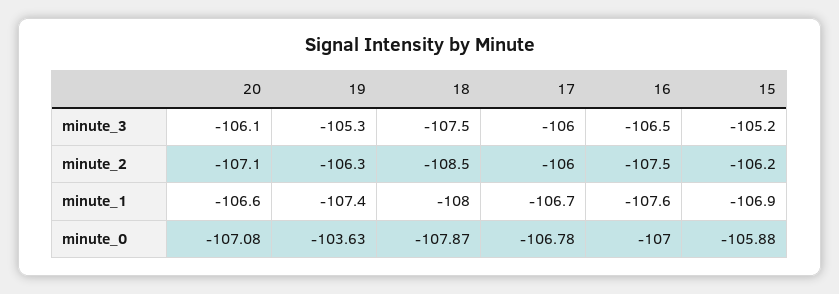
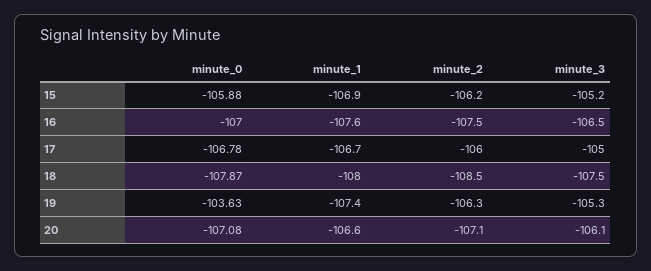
  {
    "20": {
      "minute_3": -106.1,
      "minute_2": -107.1,
      "minute_1": -106.6,
      "minute_0": -107.08
    },
    "19": {
      "minute_3": -105.3,
      "minute_2": -106.3,
      "minute_1": -107.4,
      "minute_0": -103.63
    },
    "18": {
      "minute_3": -107.5,
      "minute_2": -108.5,
      "minute_1": -108,
      "minute_0": -107.87
    },
    "17": {
-     "minute_3": -106,
+     "minute_3": -105,
      "minute_2": -106,
      "minute_1": -106.7,
      "minute_0": -106.78
    },
    "16": {
      "minute_3": -106.5,
      "minute_2": -107.5,
      "minute_1": -107.6,
      "minute_0": -107
    },
    "15": {
      "minute_3": -105.2,
      "minute_2": -106.2,
      "minute_1": -106.9,
      "minute_0": -105.88
    }
  }

